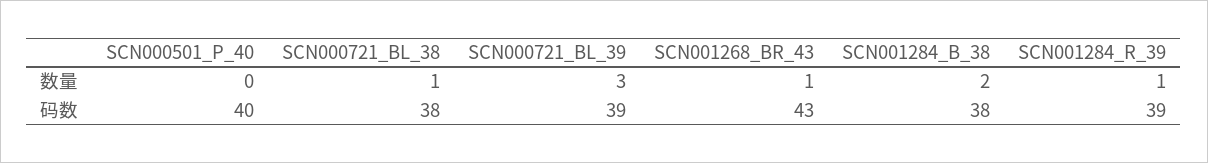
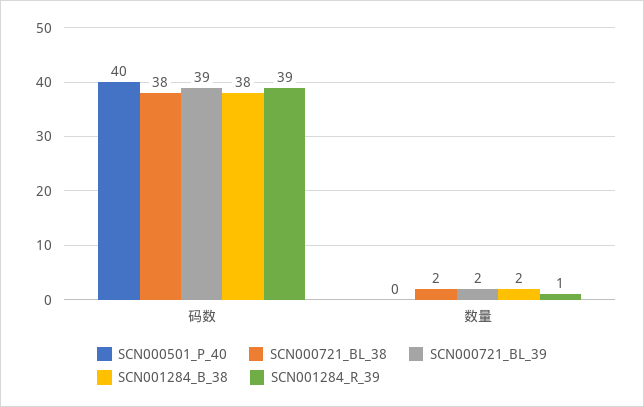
  {
    "SCN000501_P_40": {
      "数量": 0,
      "码数": 40
    },
    "SCN000721_BL_38": {
-     "数量": 1,
+     "数量": 2,
      "码数": 38
    },
    "SCN000721_BL_39": {
-     "数量": 3,
+     "数量": 2,
      "码数": 39
    },
-   "SCN001268_BR_43": {
-     "数量": 1,
-     "码数": 43
-   },
    "SCN001284_B_38": {
      "数量": 2,
      "码数": 38
    },
    "SCN001284_R_39": {
      "数量": 1,
      "码数": 39
    }
  }

